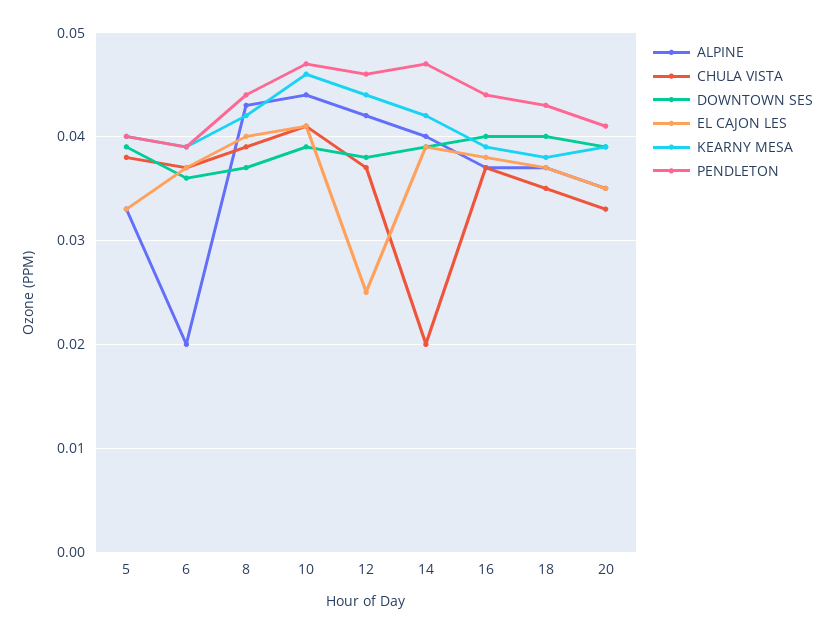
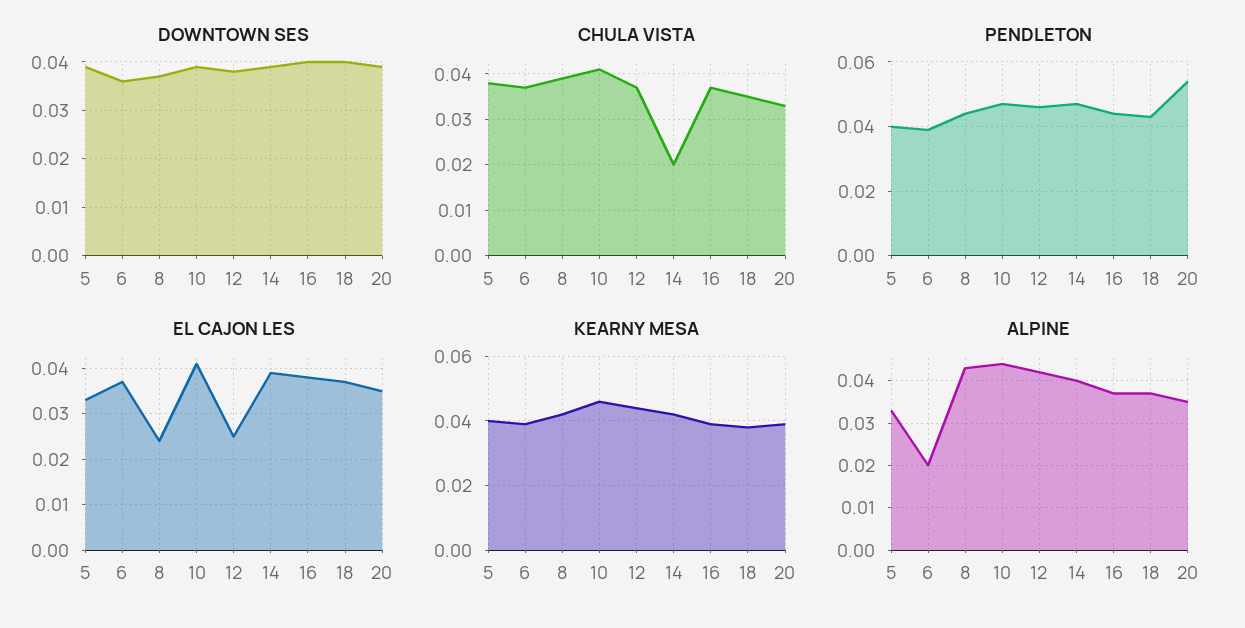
  {
    "ALPINE": {
      "5": 0.033,
      "6": 0.02,
      "8": 0.043,
      "10": 0.044,
      "12": 0.042,
      "14": 0.04,
      "16": 0.037,
      "18": 0.037,
      "20": 0.035
    },
    "CHULA VISTA": {
      "5": 0.038,
      "6": 0.037,
      "8": 0.039,
      "10": 0.041,
      "12": 0.037,
      "14": 0.02,
      "16": 0.037,
      "18": 0.035,
      "20": 0.033
    },
    "DOWNTOWN SES": {
      "5": 0.039,
      "6": 0.036,
      "8": 0.037,
      "10": 0.039,
      "12": 0.038,
      "14": 0.039,
      "16": 0.04,
      "18": 0.04,
      "20": 0.039
    },
    "EL CAJON LES": {
      "5": 0.033,
      "6": 0.037,
-     "8": 0.04,
+     "8": 0.025,
      "10": 0.041,
      "12": 0.025,
      "14": 0.039,
      "16": 0.038,
      "18": 0.037,
      "20": 0.035
    },
    "KEARNY MESA": {
      "5": 0.04,
      "6": 0.039,
      "8": 0.042,
      "10": 0.046,
      "12": 0.044,
      "14": 0.042,
      "16": 0.039,
      "18": 0.038,
      "20": 0.039
    },
    "PENDLETON": {
      "5": 0.04,
      "6": 0.039,
      "8": 0.044,
      "10": 0.047,
      "12": 0.046,
      "14": 0.047,
      "16": 0.044,
      "18": 0.043,
-     "20": 0.041
+     "20": 0.055
    }
  }

